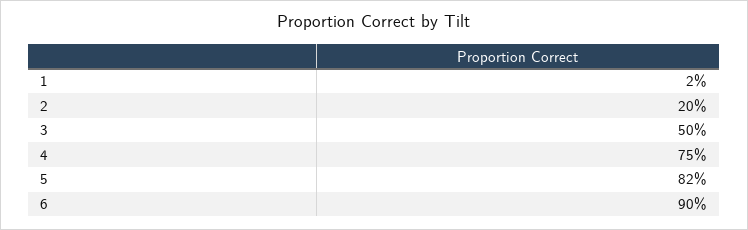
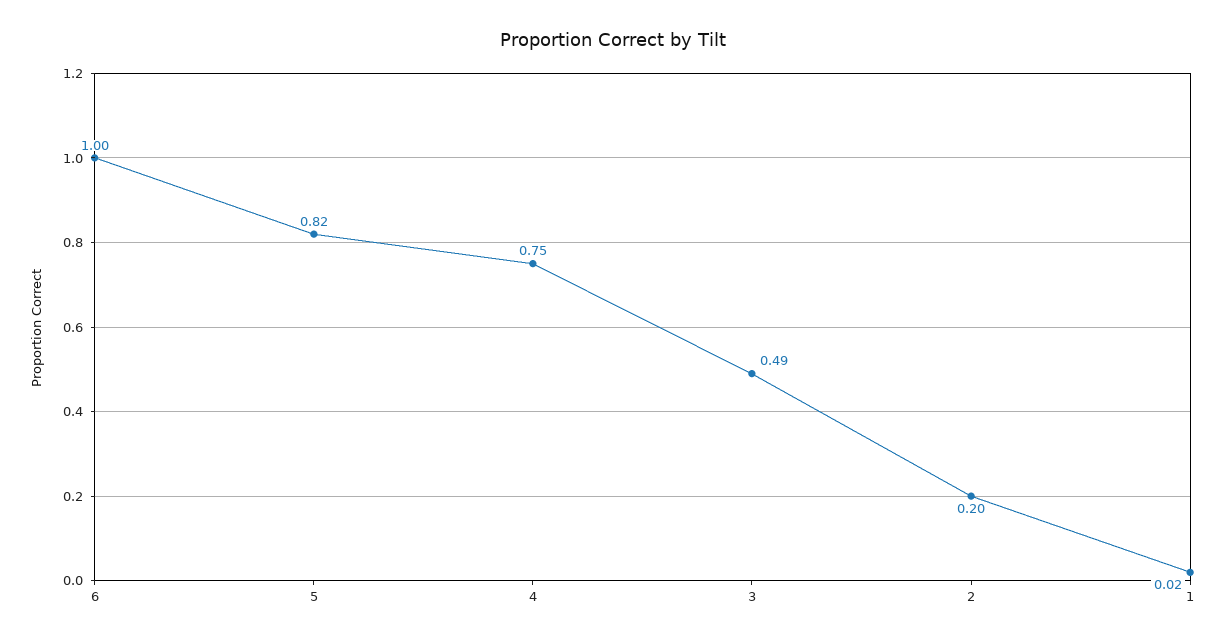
  {
    "1": 0.02,
    "2": 0.2,
-   "3": 0.5,
+   "3": 0.49,
    "4": 0.75,
    "5": 0.82,
-   "6": 0.9
+   "6": 1
  }

